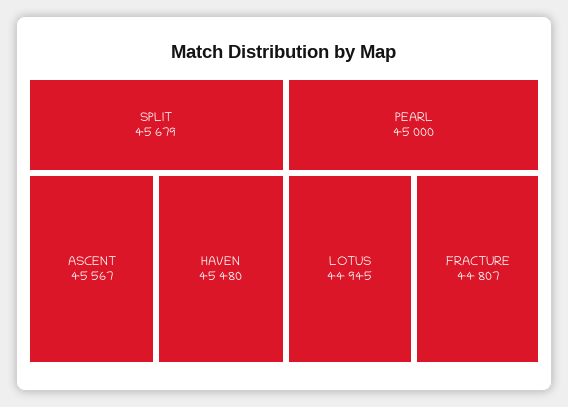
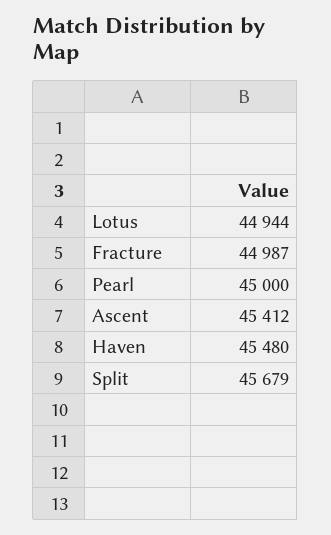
  {
    "SPLIT": 45679,
-   "ASCENT": 45567,
+   "ASCENT": 45412,
    "HAVEN": 45480,
    "PEARL": 45000,
-   "LOTUS": 44945,
+   "LOTUS": 44944,
-   "FRACTURE": 44807
+   "FRACTURE": 44987
  }

